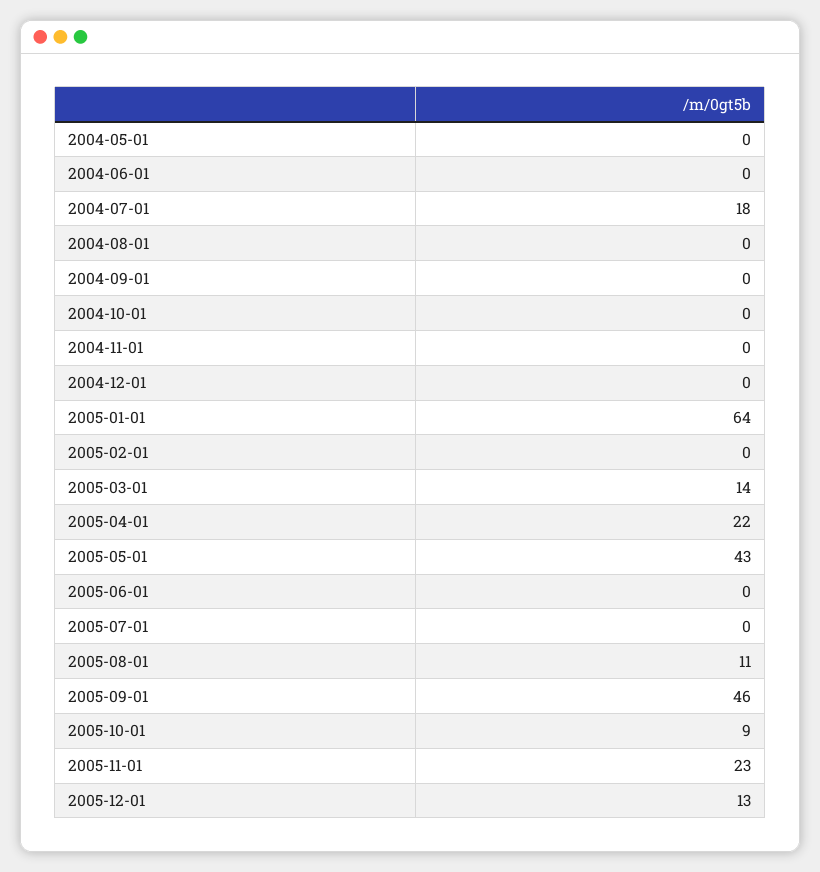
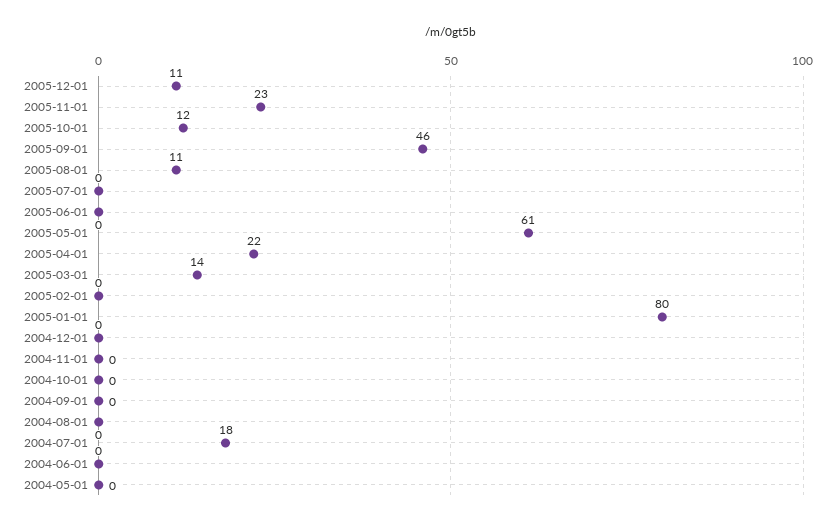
  {
    "2004-05-01": 0,
    "2004-06-01": 0,
    "2004-07-01": 18,
    "2004-08-01": 0,
    "2004-09-01": 0,
    "2004-10-01": 0,
    "2004-11-01": 0,
    "2004-12-01": 0,
-   "2005-01-01": 64,
+   "2005-01-01": 80,
    "2005-02-01": 0,
    "2005-03-01": 14,
    "2005-04-01": 22,
-   "2005-05-01": 43,
+   "2005-05-01": 61,
    "2005-06-01": 0,
    "2005-07-01": 0,
    "2005-08-01": 11,
    "2005-09-01": 46,
-   "2005-10-01": 9,
+   "2005-10-01": 12,
    "2005-11-01": 23,
-   "2005-12-01": 13
+   "2005-12-01": 11
  }

